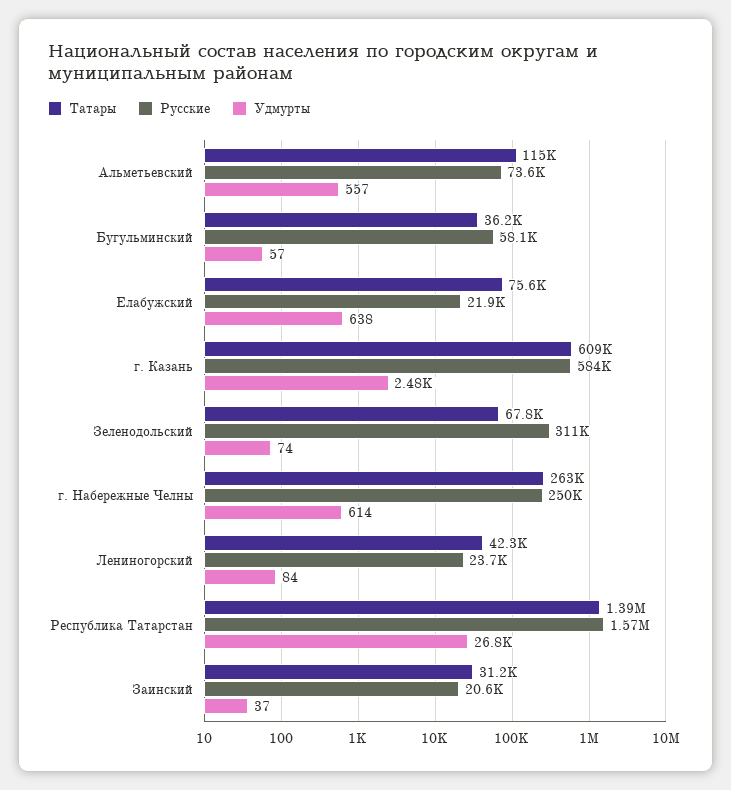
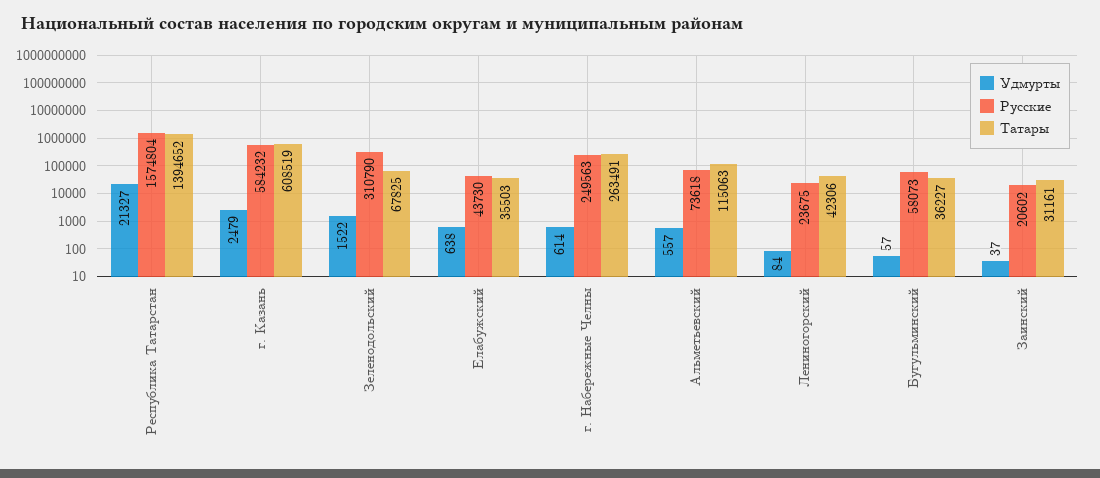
  {
    "Татары": {
      "Альметьевский": 115063,
      "Бугульминский": 36227,
-     "Елабужский": 75600,
+     "Елабужский": 35503,
      "г. Казань": 608519,
      "Зеленодольский": 67825,
      "г. Набережные Челны": 263491,
      "Лениногорский": 42306,
      "Республика Татарстан": 1394652,
      "Заинский": 31161
    },
    "Русские": {
      "Альметьевский": 73618,
      "Бугульминский": 58073,
-     "Елабужский": 21900,
+     "Елабужский": 43730,
      "г. Казань": 584232,
      "Зеленодольский": 310790,
      "г. Набережные Челны": 249563,
      "Лениногорский": 23675,
      "Республика Татарстан": 1574804,
      "Заинский": 20602
    },
    "Удмурты": {
      "Альметьевский": 557,
      "Бугульминский": 57,
      "Елабужский": 638,
      "г. Казань": 2479,
-     "Зеленодольский": 74,
+     "Зеленодольский": 1522,
      "г. Набережные Челны": 614,
      "Лениногорский": 84,
-     "Республика Татарстан": 26800,
+     "Республика Татарстан": 21327,
      "Заинский": 37
    }
  }

